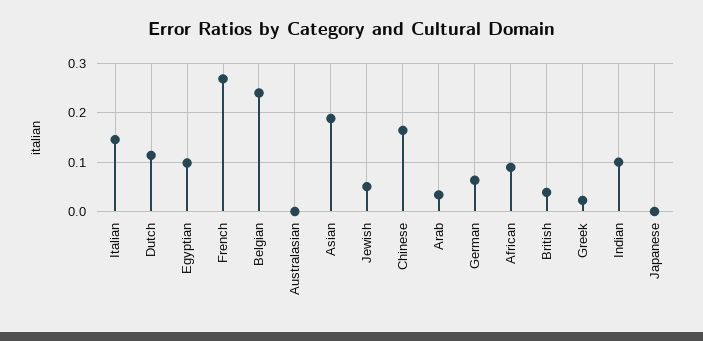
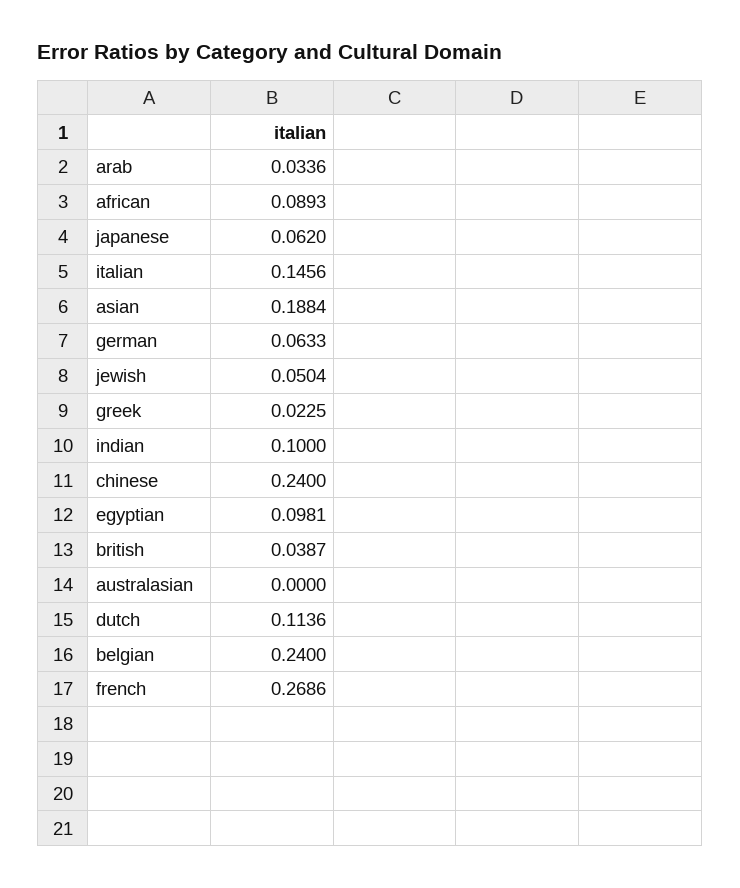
  {
    "Italian": 0.1456,
    "Dutch": 0.1136,
    "Egyptian": 0.0981,
    "French": 0.2686,
    "Belgian": 0.24,
    "Australasian": 0,
    "Asian": 0.1884,
    "Jewish": 0.0504,
-   "Chinese": 0.16,
+   "Chinese": 0.24,
    "Arab": 0.0336,
    "German": 0.0633,
    "African": 0.0893,
    "British": 0.0387,
    "Greek": 0.0225,
    "Indian": 0.1,
-   "Japanese": 0
+   "Japanese": 0.062
  }

